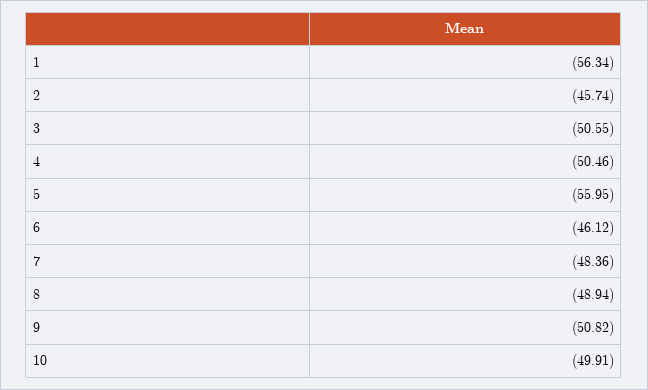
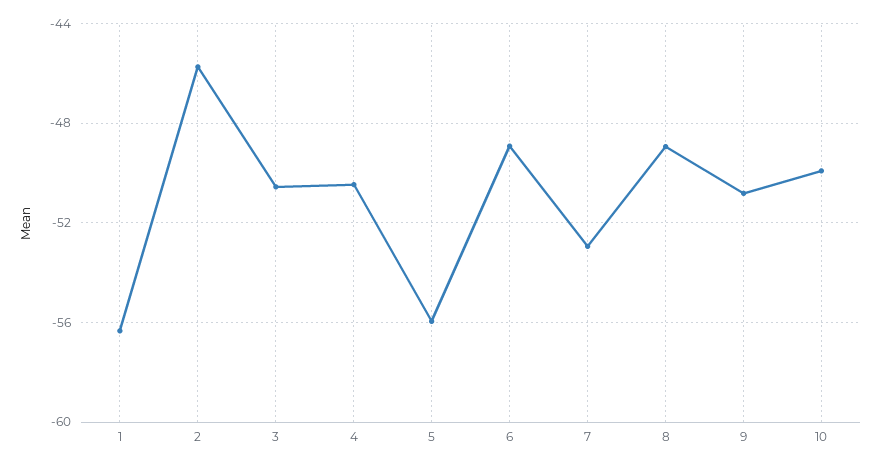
  {
    "1": -56.34,
    "2": -45.74,
    "3": -50.55,
    "4": -50.46,
    "5": -55.95,
-   "6": -46.12,
+   "6": -49,
-   "7": -48.36,
+   "7": -53,
    "8": -48.94,
    "9": -50.82,
    "10": -49.91
  }

